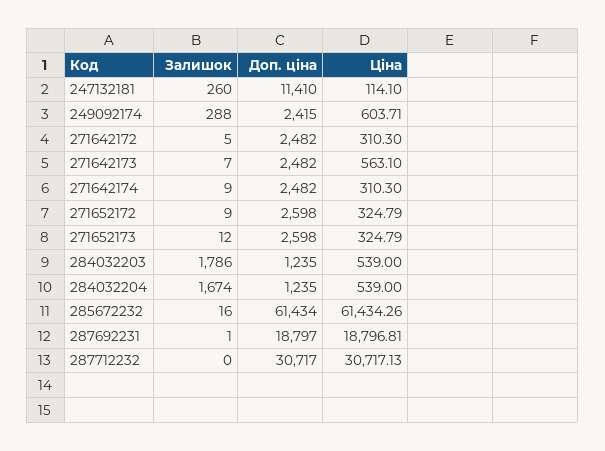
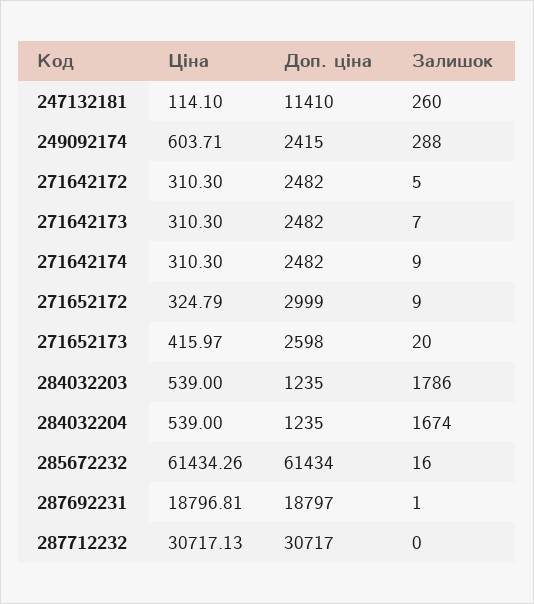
  {
    "Залишок": {
      "247132181": 260,
      "249092174": 288,
      "271642172": 5,
      "271642173": 7,
      "271642174": 9,
      "271652172": 9,
-     "271652173": 12,
+     "271652173": 20,
      "284032203": 1786,
      "284032204": 1674,
      "285672232": 16,
      "287692231": 1,
      "287712232": 0
    },
    "Доп. ціна": {
      "247132181": 11410,
      "249092174": 2415,
      "271642172": 2482,
      "271642173": 2482,
      "271642174": 2482,
-     "271652172": 2598,
+     "271652172": 2999,
      "271652173": 2598,
      "284032203": 1235,
      "284032204": 1235,
      "285672232": 61434,
      "287692231": 18797,
      "287712232": 30717
    },
    "Ціна": {
      "247132181": 114.1,
      "249092174": 603.71,
      "271642172": 310.3,
-     "271642173": 563.1,
+     "271642173": 310.3,
      "271642174": 310.3,
      "271652172": 324.79,
-     "271652173": 324.79,
+     "271652173": 415.97,
      "284032203": 539,
      "284032204": 539,
      "285672232": 61434.26,
      "287692231": 18796.81,
      "287712232": 30717.13
    }
  }

